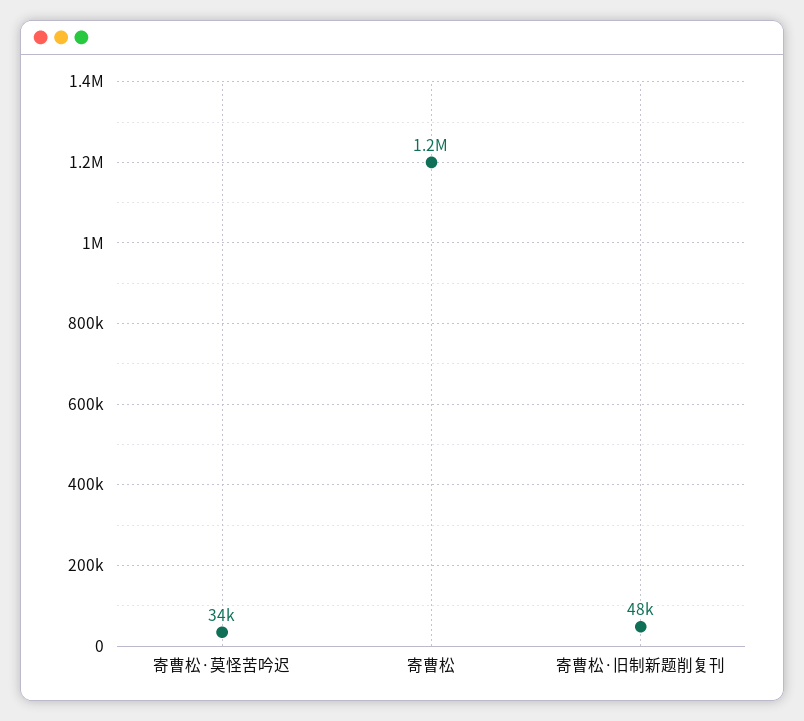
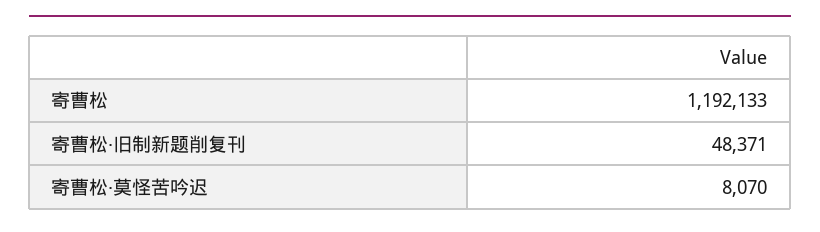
  {
-   "寄曹松·莫怪苦吟迟": 34000,
+   "寄曹松·莫怪苦吟迟": 8070,
    "寄曹松": 1192133,
    "寄曹松·旧制新题削复刊": 48371
  }

